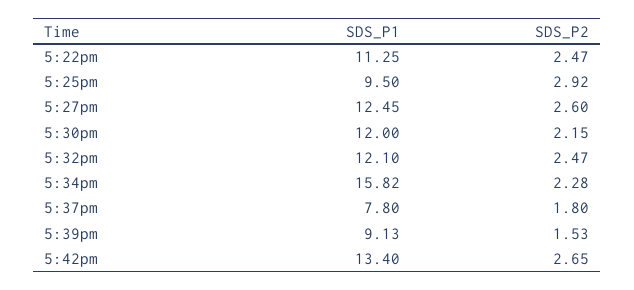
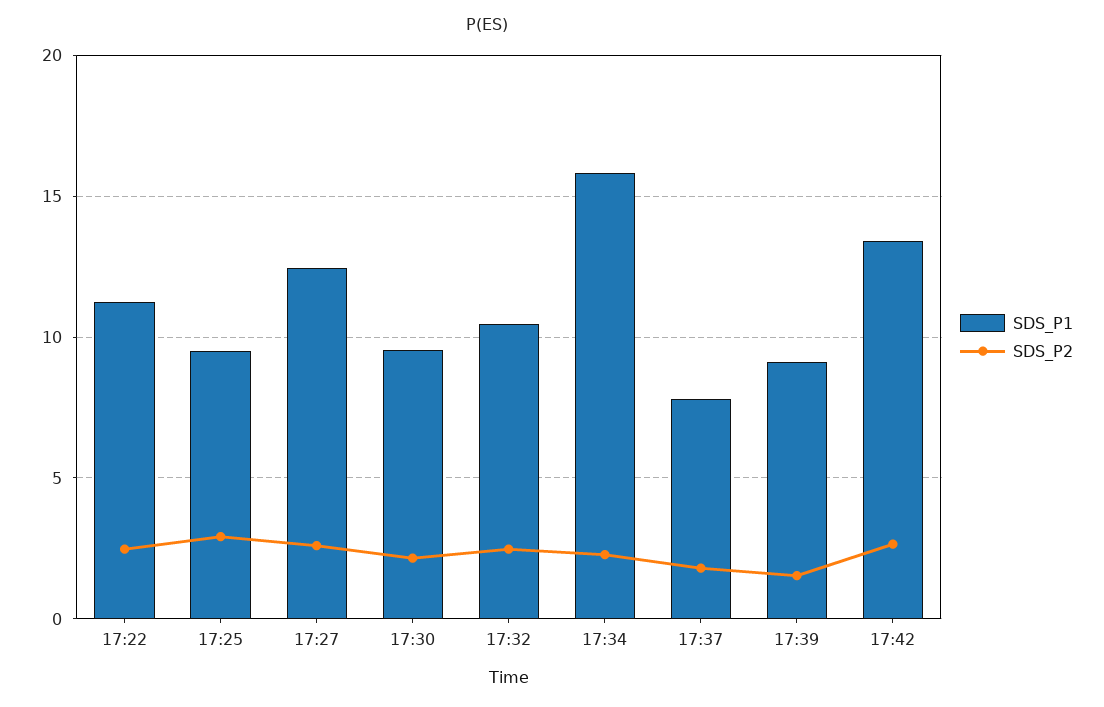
  {
    "SDS_P1": {
      "5:22pm": 11.25,
      "5:25pm": 9.5,
      "5:27pm": 12.45,
-     "5:30pm": 12,
+     "5:30pm": 9.5,
-     "5:32pm": 12.1,
+     "5:32pm": 10.5,
      "5:34pm": 15.82,
      "5:37pm": 7.8,
      "5:39pm": 9.13,
      "5:42pm": 13.4
    },
    "SDS_P2": {
      "5:22pm": 2.47,
      "5:25pm": 2.92,
      "5:27pm": 2.6,
      "5:30pm": 2.15,
      "5:32pm": 2.47,
      "5:34pm": 2.28,
      "5:37pm": 1.8,
      "5:39pm": 1.53,
      "5:42pm": 2.65
    }
  }

